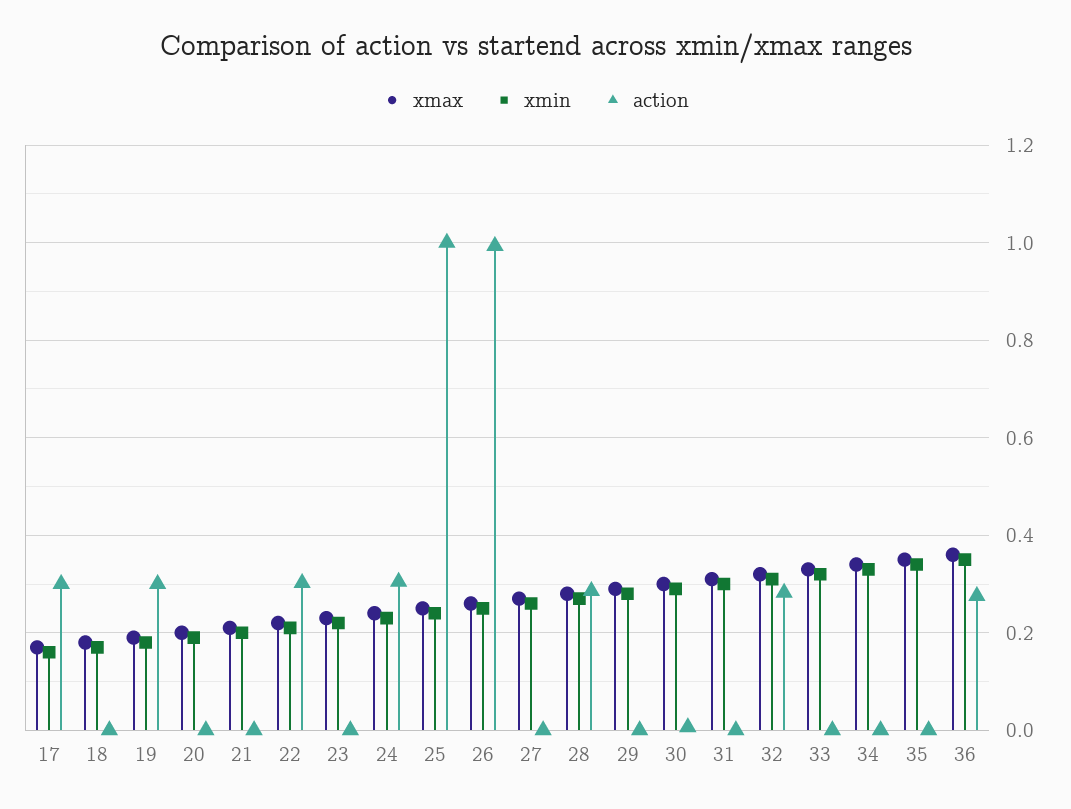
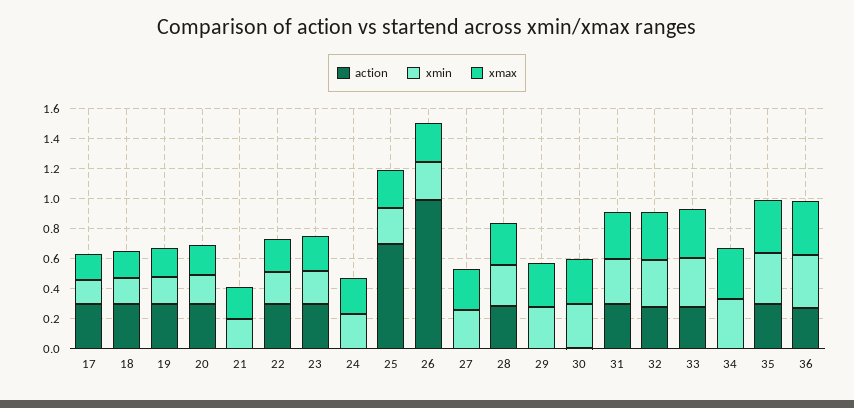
  {
    "xmax": {
      "17": 0.18,
      "18": 0.18,
      "19": 0.2,
      "20": 0.2,
      "21": 0.22,
      "22": 0.22,
      "23": 0.24,
      "24": 0.24,
      "25": 0.26,
      "26": 0.26,
      "27": 0.28,
      "28": 0.28,
      "29": 0.3,
      "30": 0.3,
      "31": 0.32,
      "32": 0.32,
      "33": 0.34,
      "34": 0.34,
      "35": 0.36,
      "36": 0.36
    },
    "xmin": {
      "17": 0.16,
      "18": 0.18,
      "19": 0.18,
      "20": 0.2,
      "21": 0.2,
      "22": 0.22,
      "23": 0.22,
      "24": 0.24,
      "25": 0.24,
      "26": 0.26,
      "27": 0.26,
      "28": 0.28,
      "29": 0.28,
      "30": 0.3,
      "31": 0.3,
      "32": 0.32,
      "33": 0.32,
      "34": 0.34,
      "35": 0.34,
      "36": 0.36
    },
    "action": {
      "17": 0.3,
-     "18": 0,
+     "18": 0.3,
      "19": 0.3,
-     "20": 0,
+     "20": 0.3,
      "21": 0,
      "22": 0.3,
-     "23": 0,
+     "23": 0.3,
-     "24": 0.3,
+     "24": 0,
-     "25": 1,
+     "25": 0.7,
      "26": 1,
      "27": 0,
      "28": 0.28,
      "29": 0,
      "30": 0,
-     "31": 0,
+     "31": 0.3,
      "32": 0.28,
-     "33": 0,
+     "33": 0.3,
      "34": 0,
-     "35": 0,
+     "35": 0.3,
      "36": 0.28
    }
  }

